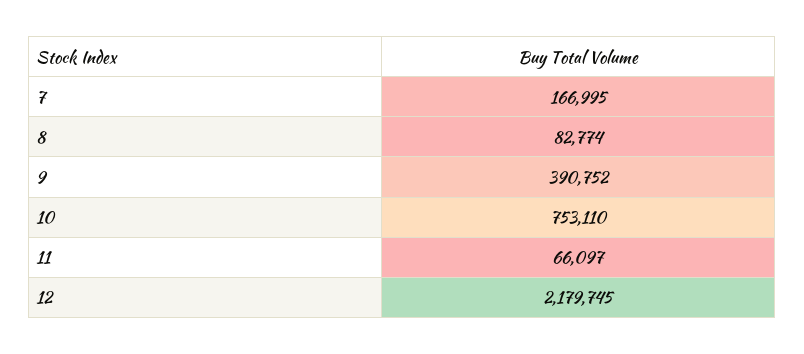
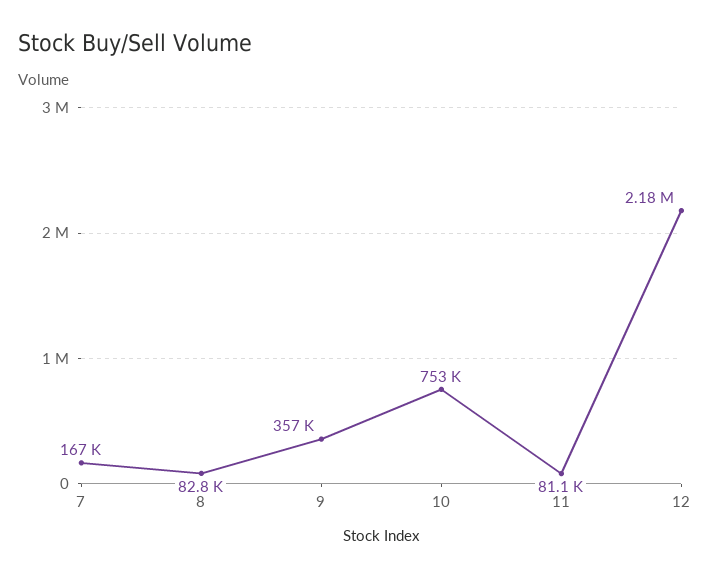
  {
    "7": 166995,
    "8": 82774,
-   "9": 390752,
+   "9": 357000,
    "10": 753110,
-   "11": 66097,
+   "11": 81100,
    "12": 2179745
  }

